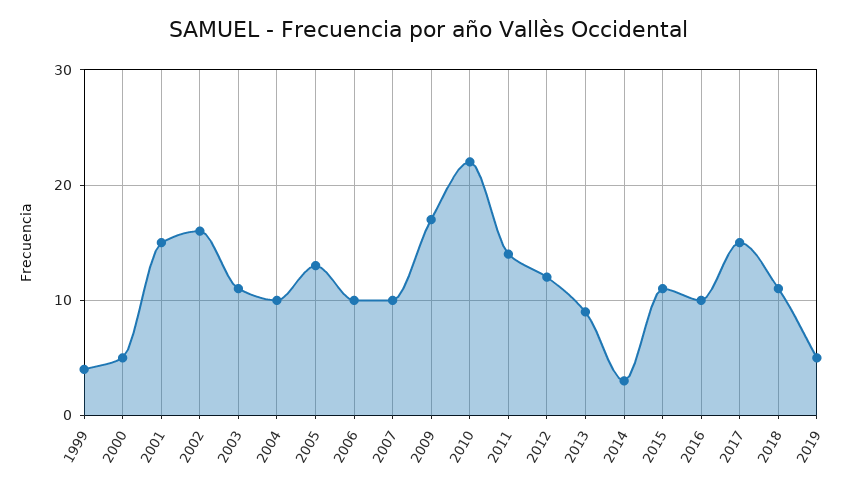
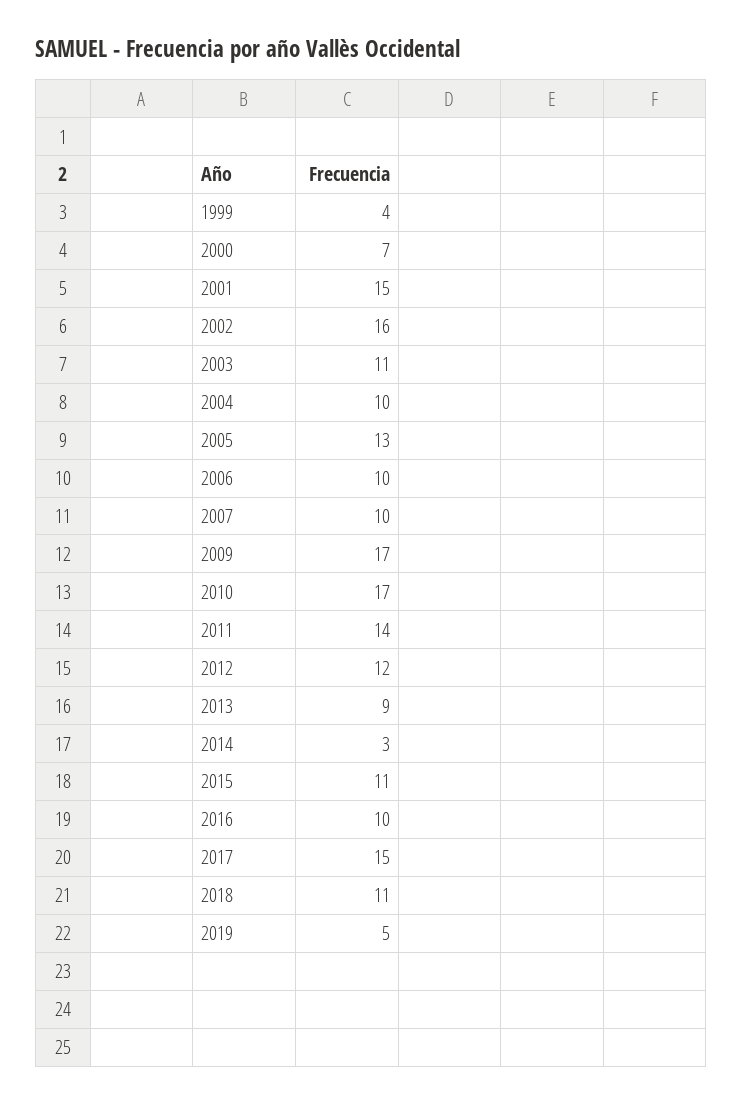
  {
    "1999": 4,
-   "2000": 5,
+   "2000": 7,
    "2001": 15,
    "2002": 16,
    "2003": 11,
    "2004": 10,
    "2005": 13,
    "2006": 10,
    "2007": 10,
    "2009": 17,
-   "2010": 22,
+   "2010": 17,
    "2011": 14,
    "2012": 12,
    "2013": 9,
    "2014": 3,
    "2015": 11,
    "2016": 10,
    "2017": 15,
    "2018": 11,
    "2019": 5
  }

